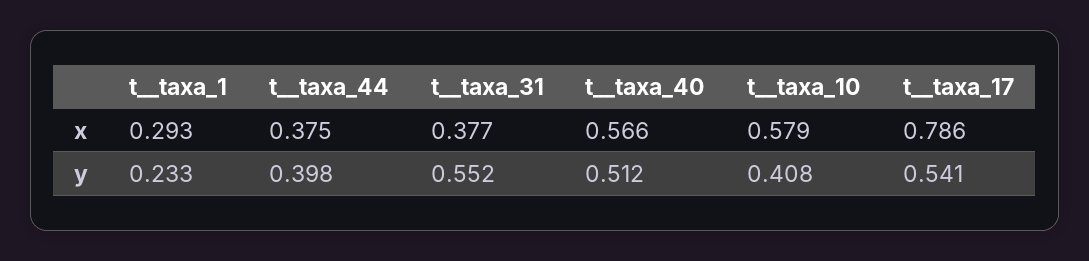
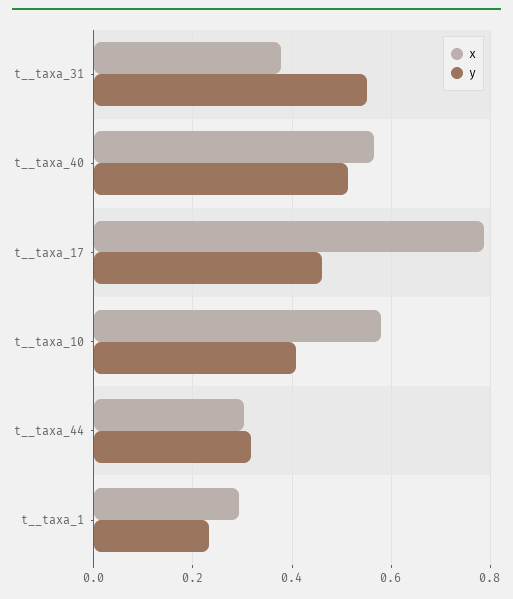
  {
    "x": {
      "t__taxa_1": 0.293,
-     "t__taxa_44": 0.375,
+     "t__taxa_44": 0.3,
      "t__taxa_31": 0.377,
      "t__taxa_40": 0.566,
      "t__taxa_10": 0.579,
      "t__taxa_17": 0.786
    },
    "y": {
      "t__taxa_1": 0.233,
-     "t__taxa_44": 0.398,
+     "t__taxa_44": 0.32,
      "t__taxa_31": 0.552,
      "t__taxa_40": 0.512,
      "t__taxa_10": 0.408,
-     "t__taxa_17": 0.541
+     "t__taxa_17": 0.46
    }
  }

